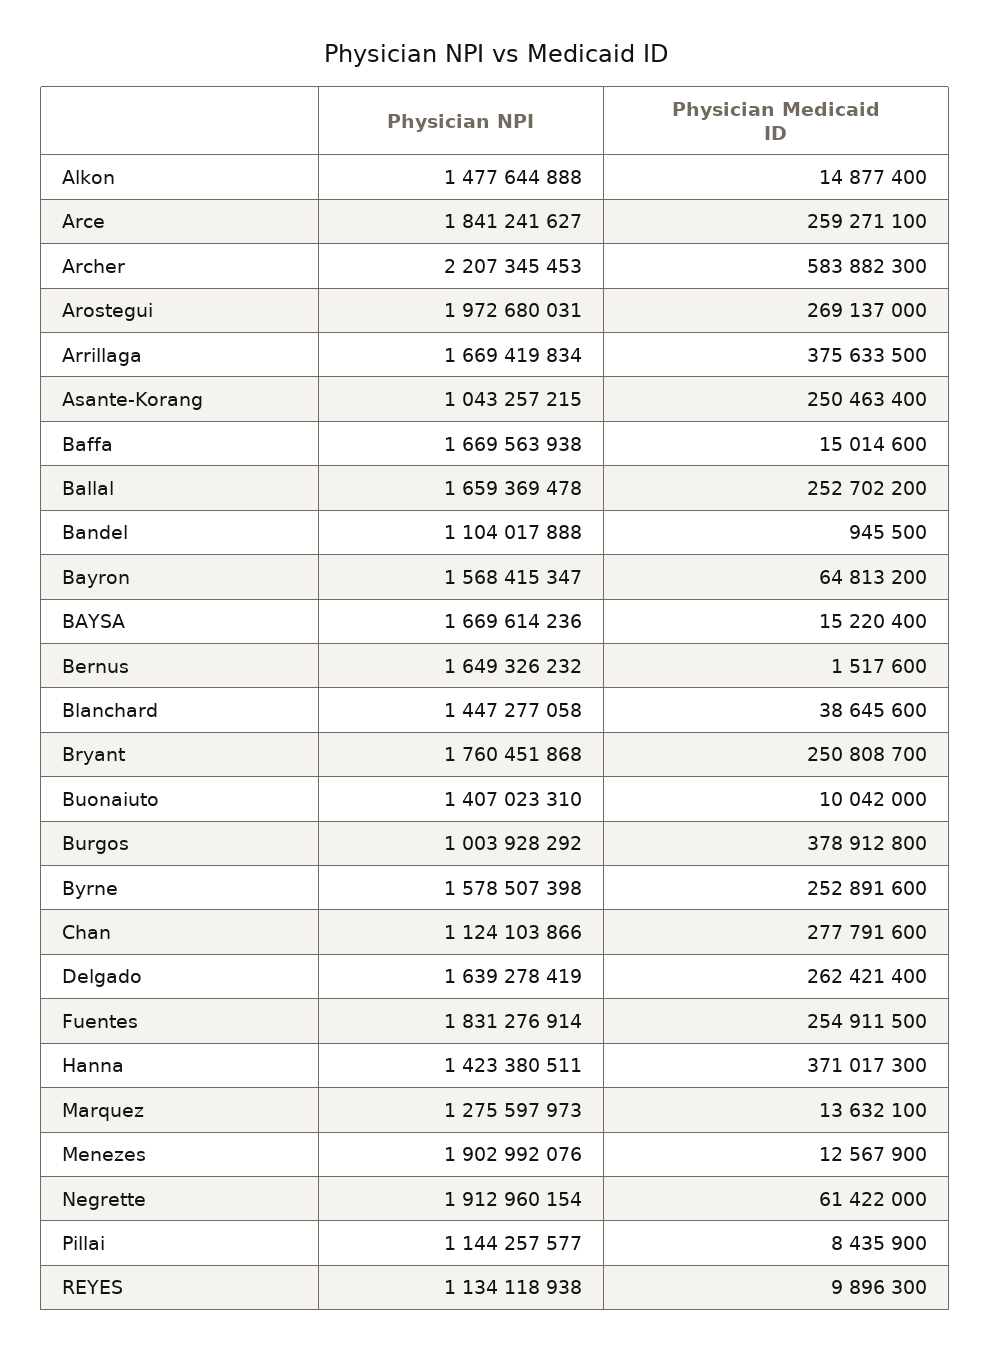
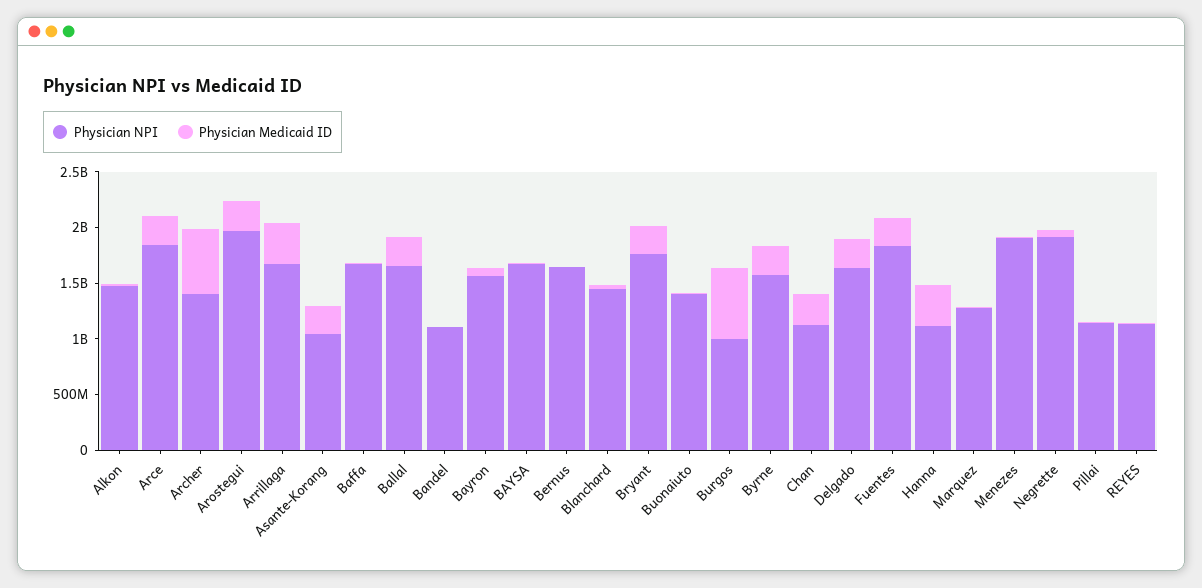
  {
    "Physician NPI": {
      "Alkon": 1477644888,
      "Arce": 1841241627,
-     "Archer": 2207345453,
+     "Archer": 1400000000,
      "Arostegui": 1972680031,
      "Arrillaga": 1669419834,
      "Asante-Korang": 1043257215,
      "Baffa": 1669563938,
      "Ballal": 1659369478,
      "Bandel": 1104017888,
      "Bayron": 1568415347,
      "BAYSA": 1669614236,
      "Bernus": 1649326232,
      "Blanchard": 1447277058,
      "Bryant": 1760451868,
      "Buonaiuto": 1407023310,
      "Burgos": 1003928292,
      "Byrne": 1578507398,
      "Chan": 1124103866,
      "Delgado": 1639278419,
      "Fuentes": 1831276914,
-     "Hanna": 1423380511,
+     "Hanna": 1100000000,
      "Marquez": 1275597973,
      "Menezes": 1902992076,
      "Negrette": 1912960154,
      "Pillai": 1144257577,
      "REYES": 1134118938
    },
    "Physician Medicaid ID": {
      "Alkon": 14877400,
      "Arce": 259271100,
      "Archer": 583882300,
      "Arostegui": 269137000,
      "Arrillaga": 375633500,
      "Asante-Korang": 250463400,
      "Baffa": 15014600,
      "Ballal": 252702200,
      "Bandel": 945500,
      "Bayron": 64813200,
      "BAYSA": 15220400,
      "Bernus": 1517600,
      "Blanchard": 38645600,
      "Bryant": 250808700,
      "Buonaiuto": 10042000,
-     "Burgos": 378912800,
+     "Burgos": 600000000,
      "Byrne": 252891600,
      "Chan": 277791600,
      "Delgado": 262421400,
      "Fuentes": 254911500,
      "Hanna": 371017300,
      "Marquez": 13632100,
      "Menezes": 12567900,
      "Negrette": 61422000,
      "Pillai": 8435900,
      "REYES": 9896300
    }
  }

